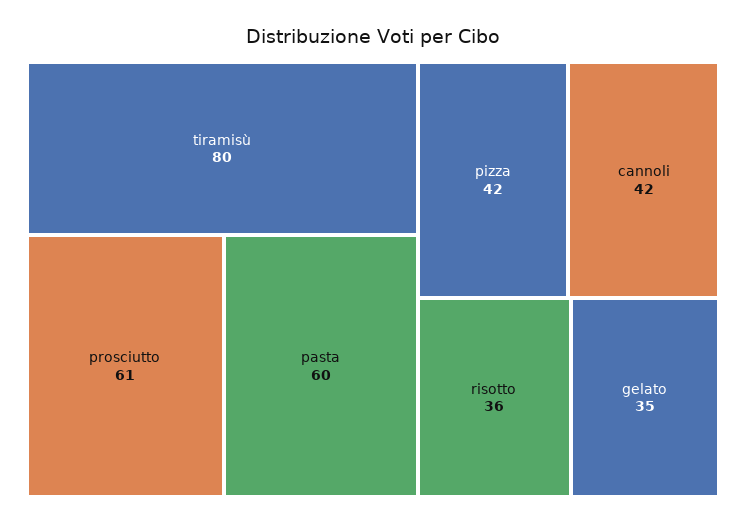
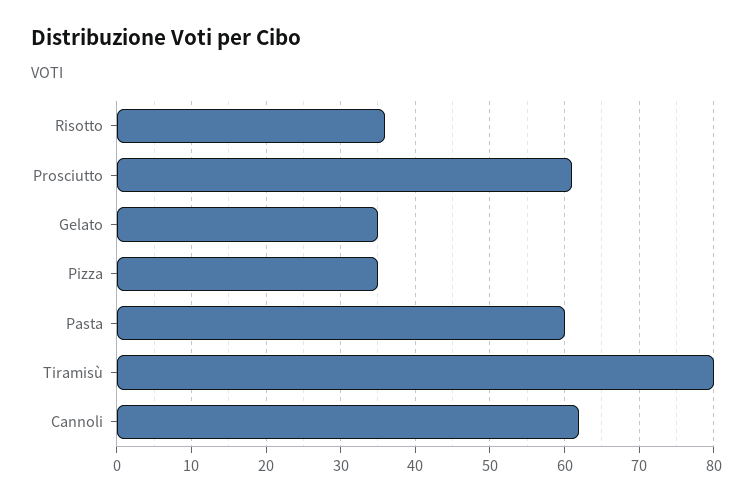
  {
    "tiramisù": 80,
    "prosciutto": 61,
    "pasta": 60,
-   "pizza": 42,
+   "pizza": 35,
-   "cannoli": 42,
+   "cannoli": 62,
    "risotto": 36,
    "gelato": 35
  }

